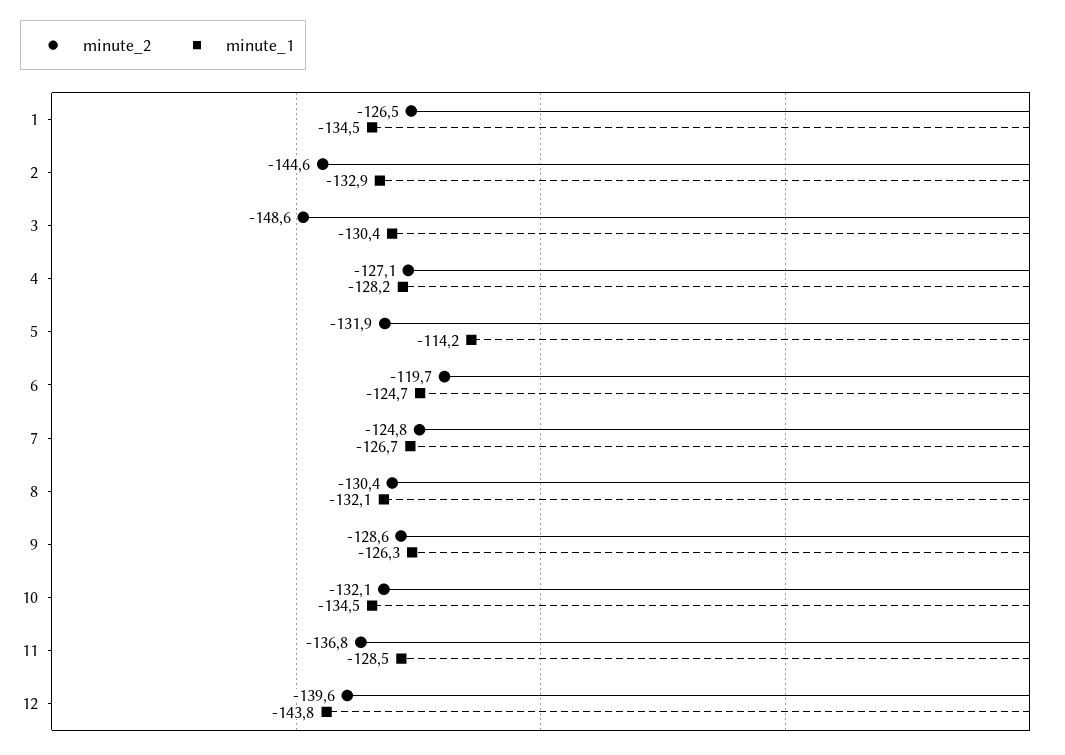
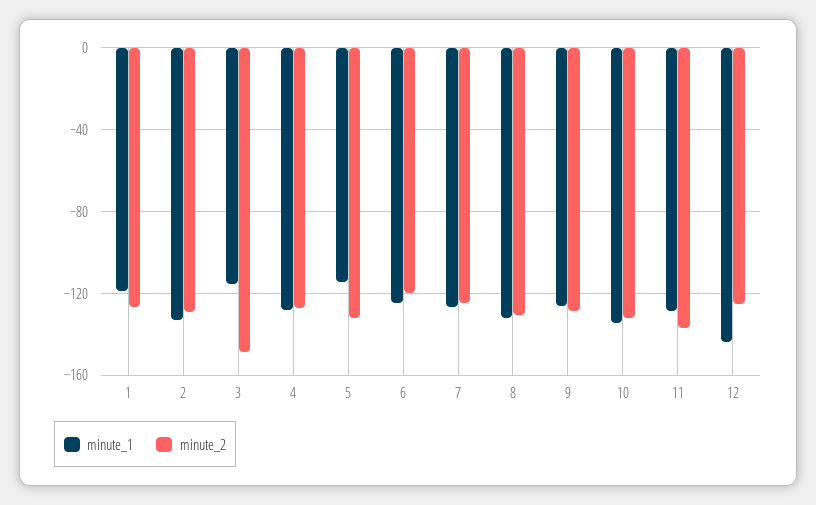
  {
    "minute_2": {
      "1": -126.5,
-     "2": -144.6,
+     "2": -130,
      "3": -148.6,
      "4": -127.1,
      "5": -131.9,
      "6": -119.7,
      "7": -124.8,
      "8": -130.4,
      "9": -128.6,
      "10": -132.1,
      "11": -136.8,
-     "12": -139.6
+     "12": -125
    },
    "minute_1": {
-     "1": -134.5,
+     "1": -120,
      "2": -132.9,
-     "3": -130.4,
+     "3": -115,
      "4": -128.2,
      "5": -114.2,
      "6": -124.7,
      "7": -126.7,
      "8": -132.1,
      "9": -126.3,
      "10": -134.5,
      "11": -128.5,
      "12": -143.8
    }
  }

